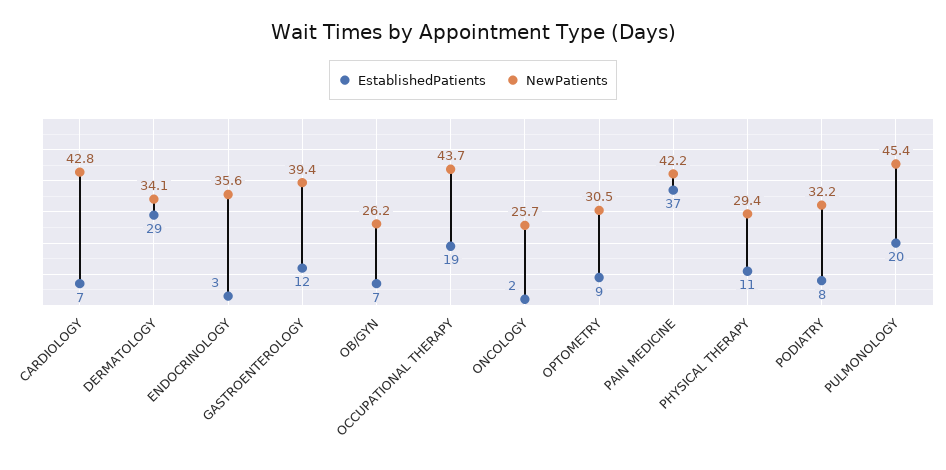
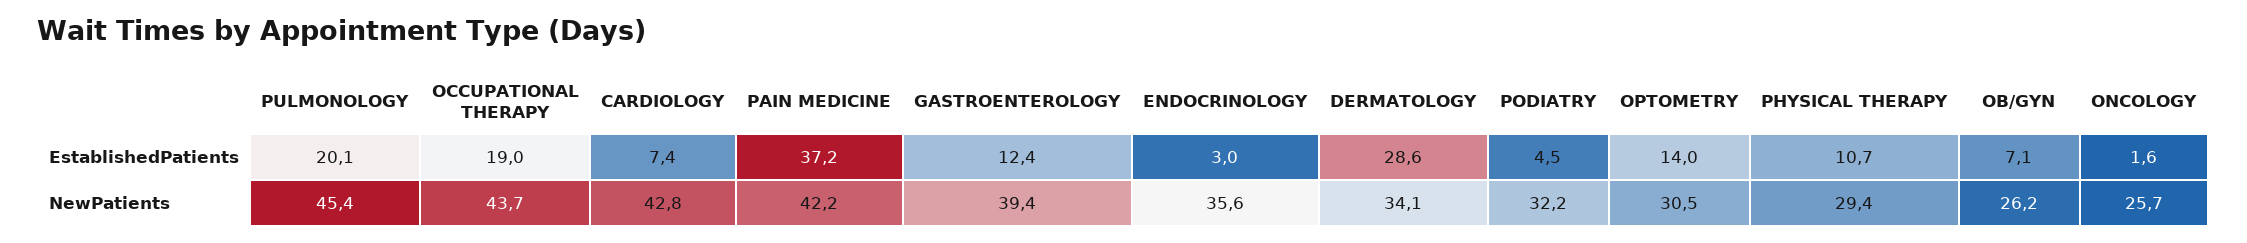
  {
    "EstablishedPatients": {
      "CARDIOLOGY": 7.4,
      "DERMATOLOGY": 28.6,
      "ENDOCRINOLOGY": 3,
      "GASTROENTEROLOGY": 12.4,
      "OB/GYN": 7.1,
      "OCCUPATIONAL THERAPY": 19,
      "ONCOLOGY": 1.6,
-     "OPTOMETRY": 9,
+     "OPTOMETRY": 14,
      "PAIN MEDICINE": 37.2,
      "PHYSICAL THERAPY": 10.7,
-     "PODIATRY": 8,
+     "PODIATRY": 4.5,
      "PULMONOLOGY": 20.1
    },
    "NewPatients": {
      "CARDIOLOGY": 42.8,
      "DERMATOLOGY": 34.1,
      "ENDOCRINOLOGY": 35.6,
      "GASTROENTEROLOGY": 39.4,
      "OB/GYN": 26.2,
      "OCCUPATIONAL THERAPY": 43.7,
      "ONCOLOGY": 25.7,
      "OPTOMETRY": 30.5,
      "PAIN MEDICINE": 42.2,
      "PHYSICAL THERAPY": 29.4,
      "PODIATRY": 32.2,
      "PULMONOLOGY": 45.4
    }
  }

